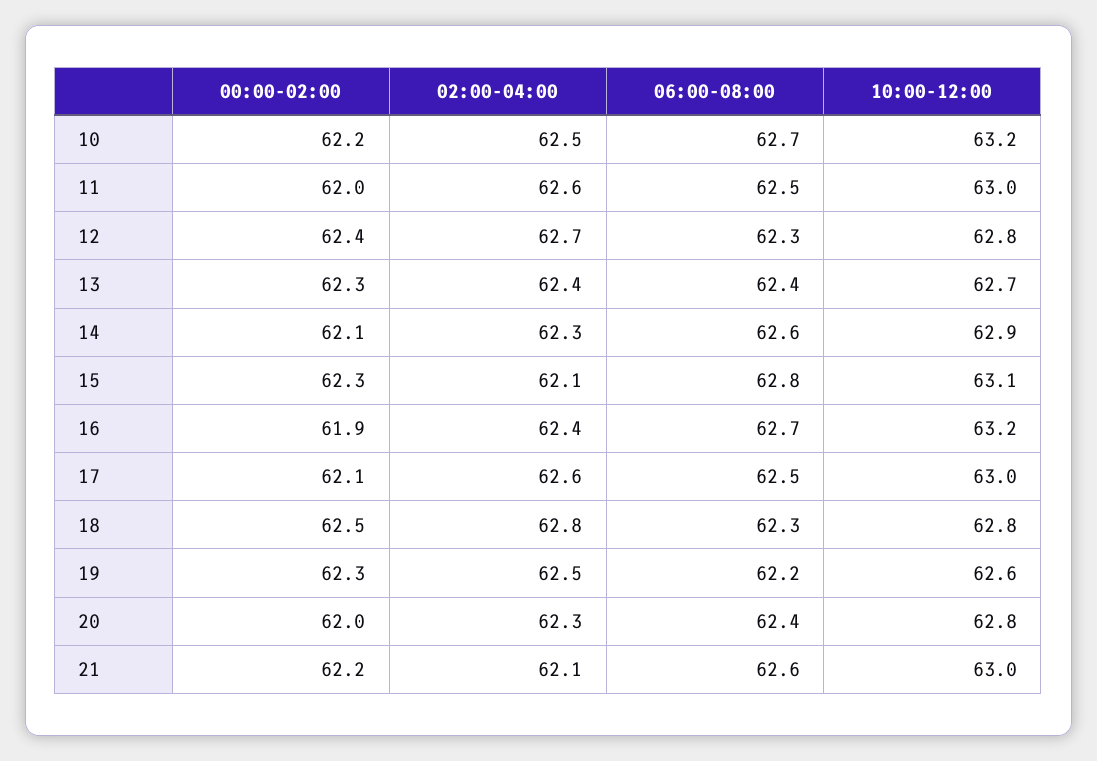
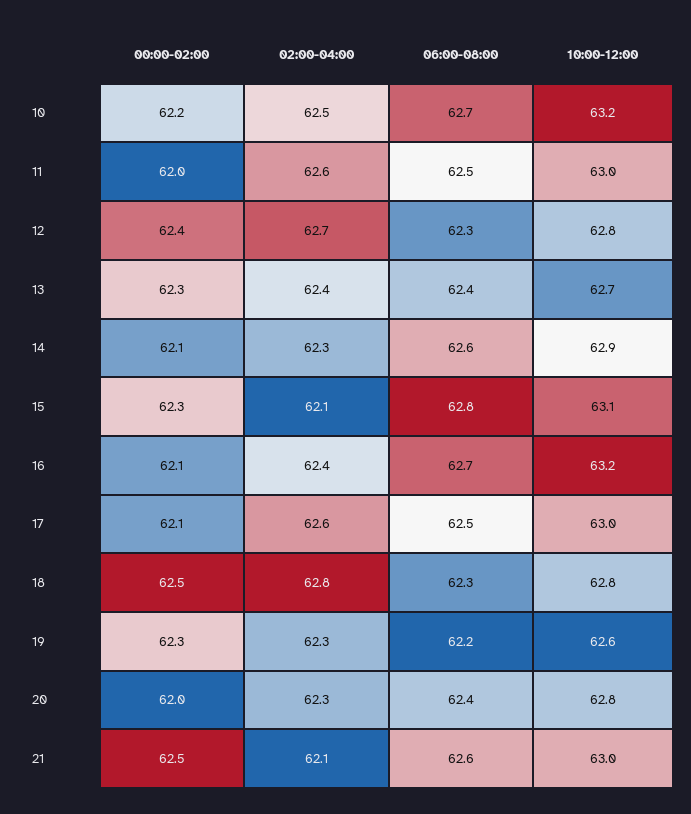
  {
    "00:00-02:00": {
      "10": 62.2,
      "11": 62,
      "12": 62.4,
      "13": 62.3,
      "14": 62.1,
      "15": 62.3,
-     "16": 61.9,
+     "16": 62.1,
      "17": 62.1,
      "18": 62.5,
      "19": 62.3,
      "20": 62,
-     "21": 62.2
+     "21": 62.5
    },
    "02:00-04:00": {
      "10": 62.5,
      "11": 62.6,
      "12": 62.7,
      "13": 62.4,
      "14": 62.3,
      "15": 62.1,
      "16": 62.4,
      "17": 62.6,
      "18": 62.8,
-     "19": 62.5,
+     "19": 62.3,
      "20": 62.3,
      "21": 62.1
    },
    "06:00-08:00": {
      "10": 62.7,
      "11": 62.5,
      "12": 62.3,
      "13": 62.4,
      "14": 62.6,
      "15": 62.8,
      "16": 62.7,
      "17": 62.5,
      "18": 62.3,
      "19": 62.2,
      "20": 62.4,
      "21": 62.6
    },
    "10:00-12:00": {
      "10": 63.2,
      "11": 63,
      "12": 62.8,
      "13": 62.7,
      "14": 62.9,
      "15": 63.1,
      "16": 63.2,
      "17": 63,
      "18": 62.8,
      "19": 62.6,
      "20": 62.8,
      "21": 63
    }
  }

